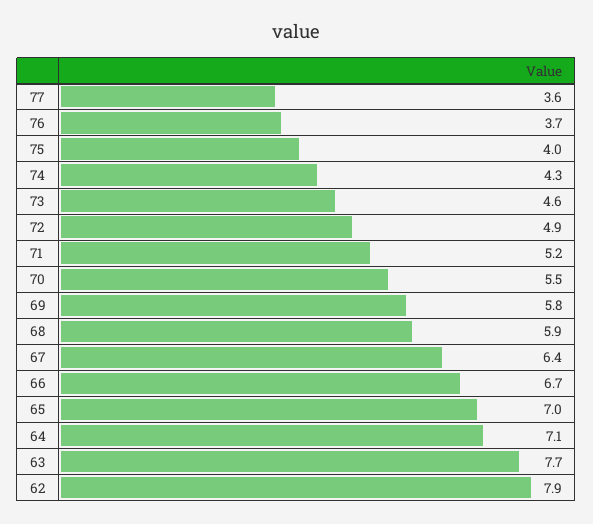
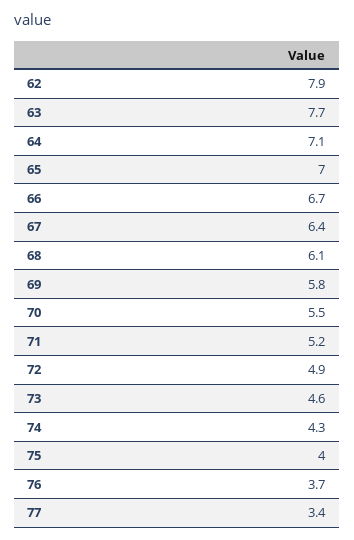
  {
-   "77": 3.6,
+   "77": 3.4,
    "76": 3.7,
    "75": 4,
    "74": 4.3,
    "73": 4.6,
    "72": 4.9,
    "71": 5.2,
    "70": 5.5,
    "69": 5.8,
-   "68": 5.9,
+   "68": 6.1,
    "67": 6.4,
    "66": 6.7,
    "65": 7,
    "64": 7.1,
    "63": 7.7,
    "62": 7.9
  }

